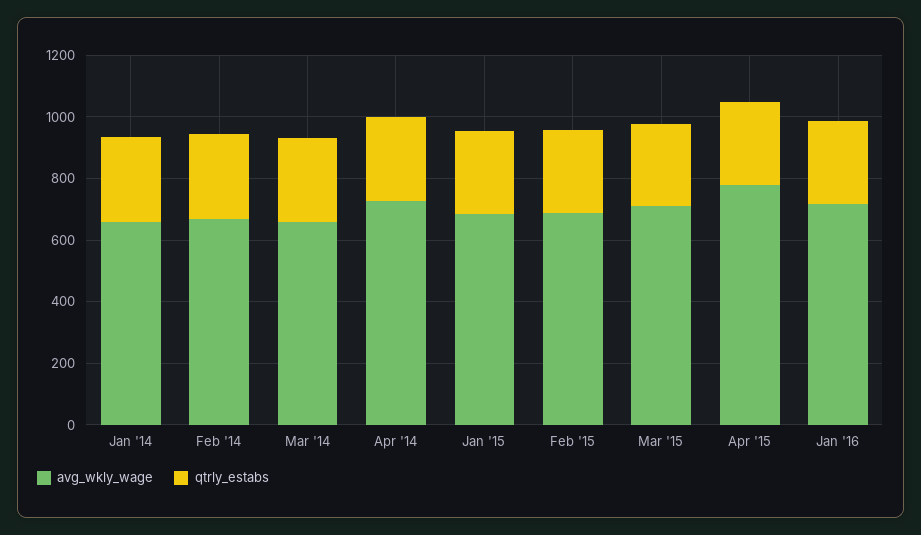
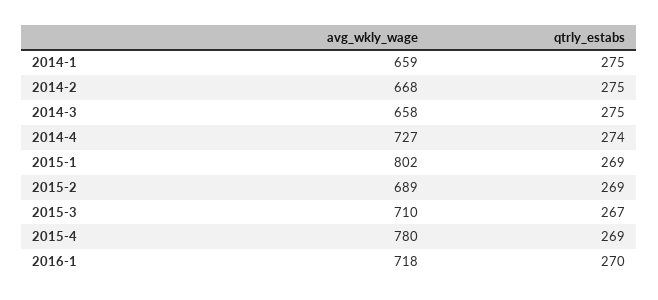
  {
    "avg_wkly_wage": {
      "Jan '14": 659,
      "Feb '14": 668,
      "Mar '14": 658,
      "Apr '14": 727,
-     "Jan '15": 700,
+     "Jan '15": 802,
      "Feb '15": 689,
      "Mar '15": 710,
      "Apr '15": 780,
      "Jan '16": 718
    },
    "qtrly_estabs": {
      "Jan '14": 275,
      "Feb '14": 275,
      "Mar '14": 275,
      "Apr '14": 274,
      "Jan '15": 269,
      "Feb '15": 269,
      "Mar '15": 267,
      "Apr '15": 269,
      "Jan '16": 270
    }
  }

